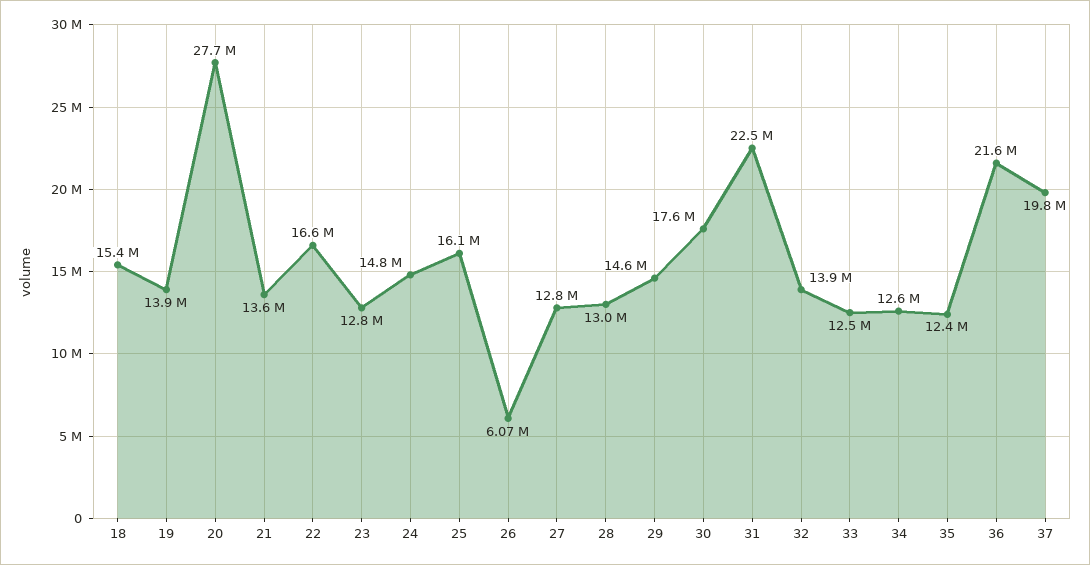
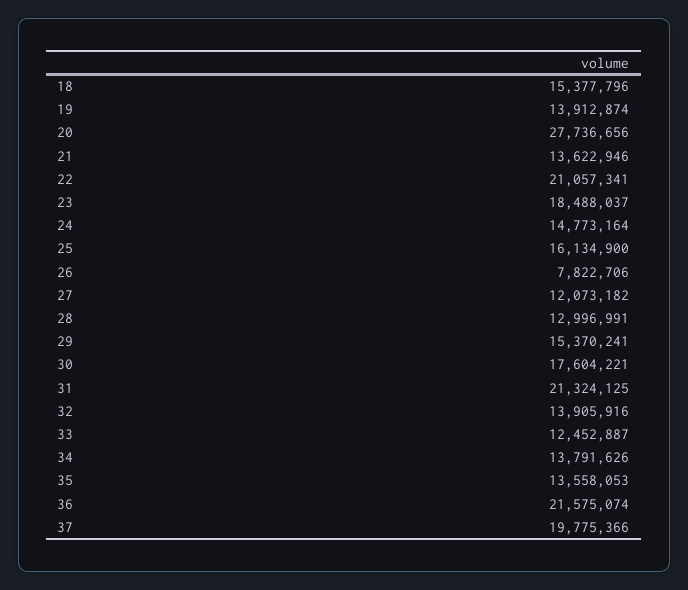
  {
    "18": 15377796,
    "19": 13912874,
    "20": 27736656,
    "21": 13622946,
-   "22": 16600000,
+   "22": 21057341,
-   "23": 12800000,
+   "23": 18488037,
    "24": 14773164,
    "25": 16134900,
-   "26": 6070000,
+   "26": 7822706,
-   "27": 12800000,
+   "27": 12073182,
    "28": 12996991,
-   "29": 14600000,
+   "29": 15370241,
    "30": 17604221,
-   "31": 22500000,
+   "31": 21324125,
    "32": 13905916,
    "33": 12452887,
-   "34": 12600000,
+   "34": 13791626,
-   "35": 12400000,
+   "35": 13558053,
    "36": 21575074,
    "37": 19775366
  }

